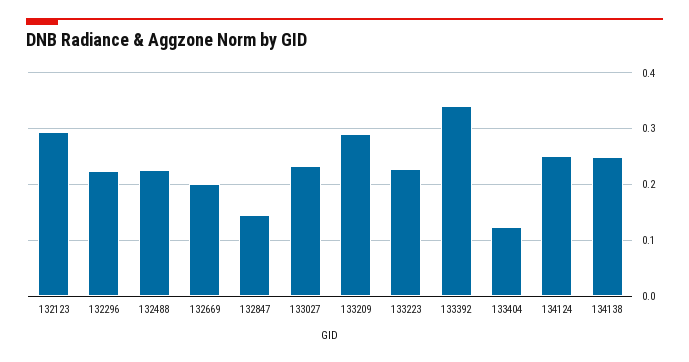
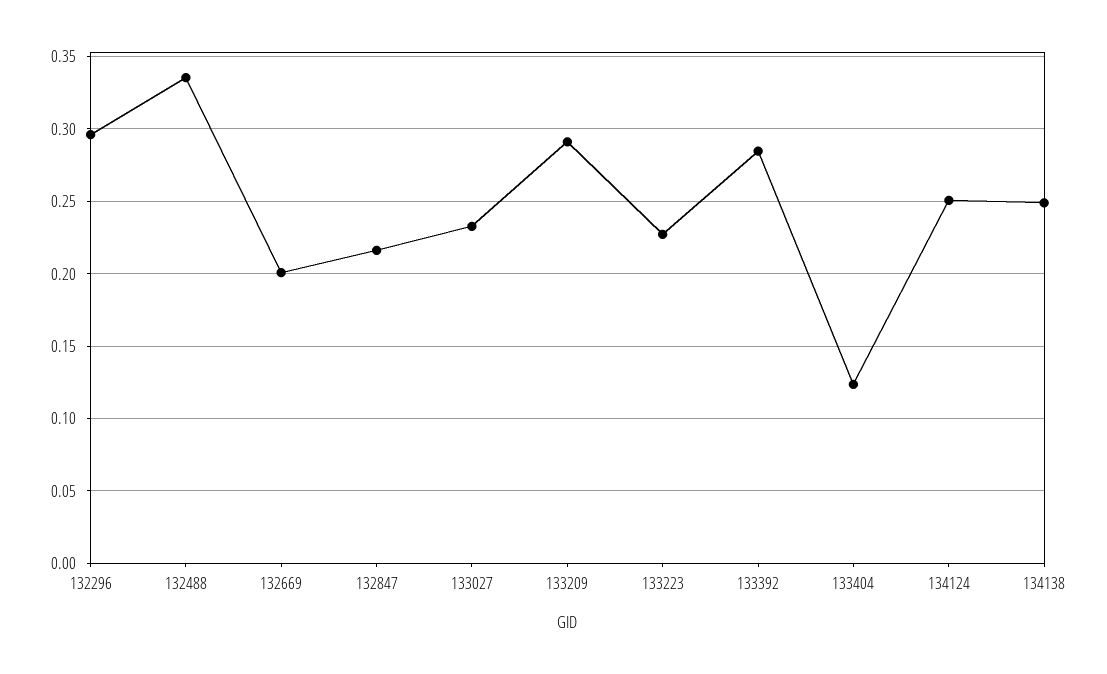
  {
-   "132123": 0.3,
-   "132296": 0.22,
+   "132296": 0.295,
-   "132488": 0.22,
+   "132488": 0.335,
    "132669": 0.2,
-   "132847": 0.14,
+   "132847": 0.215,
    "133027": 0.235,
    "133209": 0.29,
    "133223": 0.225,
-   "133392": 0.34,
+   "133392": 0.285,
    "133404": 0.125,
    "134124": 0.25,
    "134138": 0.25
  }

